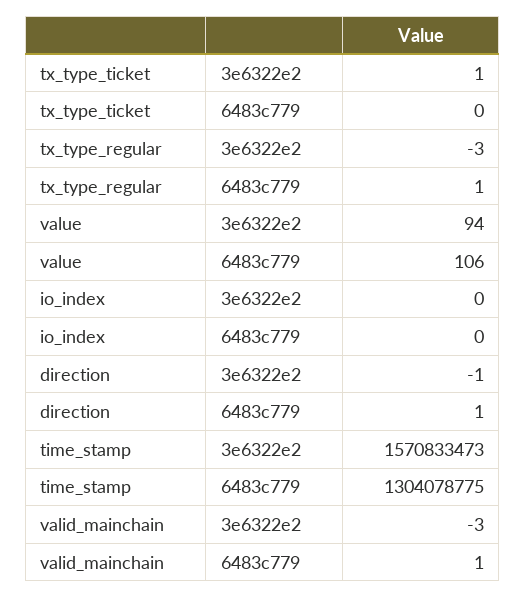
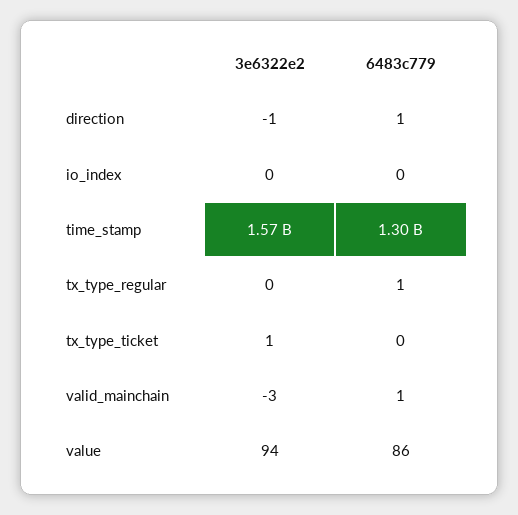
  {
    "tx_type_ticket": {
      "3e6322e2": 1,
      "6483c779": 0
    },
    "tx_type_regular": {
-     "3e6322e2": -3,
+     "3e6322e2": 0,
      "6483c779": 1
    },
    "value": {
      "3e6322e2": 94,
-     "6483c779": 106
+     "6483c779": 86
    },
    "io_index": {
      "3e6322e2": 0,
      "6483c779": 0
    },
    "direction": {
      "3e6322e2": -1,
      "6483c779": 1
    },
    "time_stamp": {
      "3e6322e2": 1570833473,
      "6483c779": 1304078775
    },
    "valid_mainchain": {
      "3e6322e2": -3,
      "6483c779": 1
    }
  }

